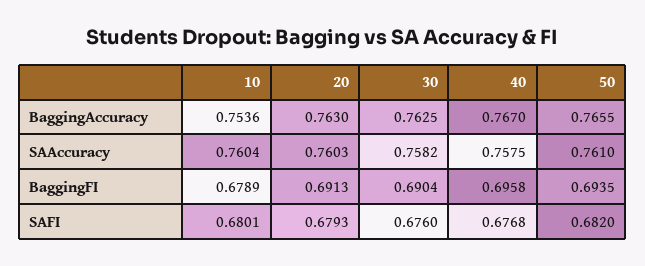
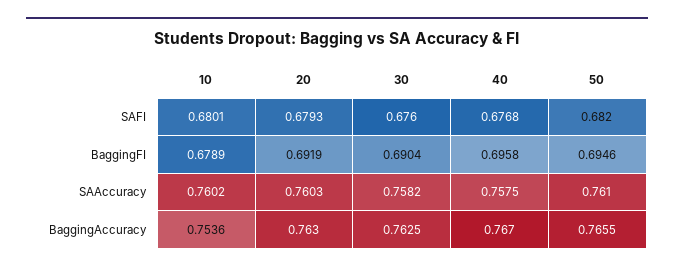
  {
    "10": {
      "BaggingAccuracy": 0.7536,
-     "SAAccuracy": 0.7604,
+     "SAAccuracy": 0.7602,
      "BaggingFI": 0.6789,
      "SAFI": 0.6801
    },
    "20": {
      "BaggingAccuracy": 0.763,
      "SAAccuracy": 0.7603,
-     "BaggingFI": 0.6913,
+     "BaggingFI": 0.6919,
      "SAFI": 0.6793
    },
    "30": {
      "BaggingAccuracy": 0.7625,
      "SAAccuracy": 0.7582,
      "BaggingFI": 0.6904,
      "SAFI": 0.676
    },
    "40": {
      "BaggingAccuracy": 0.767,
      "SAAccuracy": 0.7575,
      "BaggingFI": 0.6958,
      "SAFI": 0.6768
    },
    "50": {
      "BaggingAccuracy": 0.7655,
      "SAAccuracy": 0.761,
-     "BaggingFI": 0.6935,
+     "BaggingFI": 0.6946,
      "SAFI": 0.682
    }
  }

